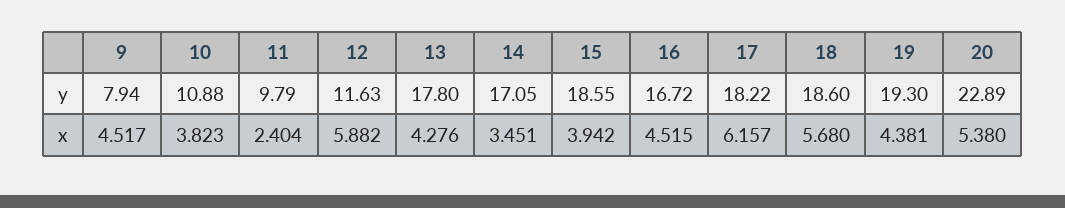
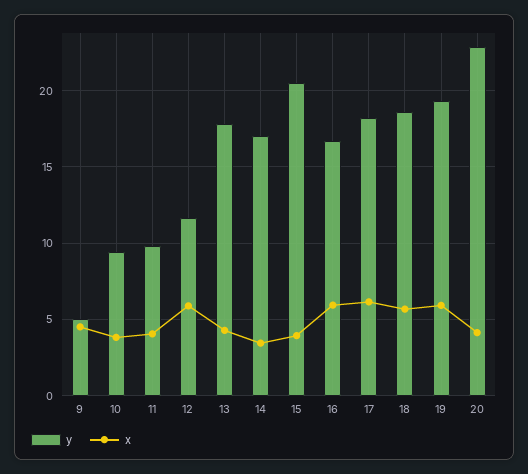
  {
    "y": {
-     "9": 7.94,
+     "9": 5,
-     "10": 10.88,
+     "10": 9.5,
      "11": 9.79,
      "12": 11.63,
      "13": 17.8,
      "14": 17.05,
-     "15": 18.55,
+     "15": 20.5,
      "16": 16.72,
      "17": 18.22,
      "18": 18.6,
      "19": 19.3,
      "20": 22.89
    },
    "x": {
      "9": 4.517,
      "10": 3.823,
-     "11": 2.404,
+     "11": 4,
      "12": 5.882,
      "13": 4.276,
      "14": 3.451,
      "15": 3.942,
-     "16": 4.515,
+     "16": 6,
      "17": 6.157,
      "18": 5.68,
-     "19": 4.381,
+     "19": 6,
-     "20": 5.38
+     "20": 4
    }
  }

